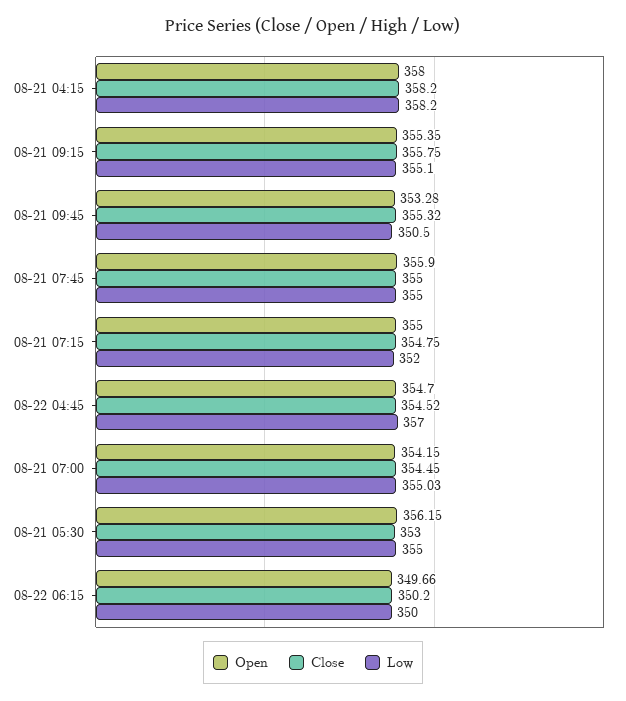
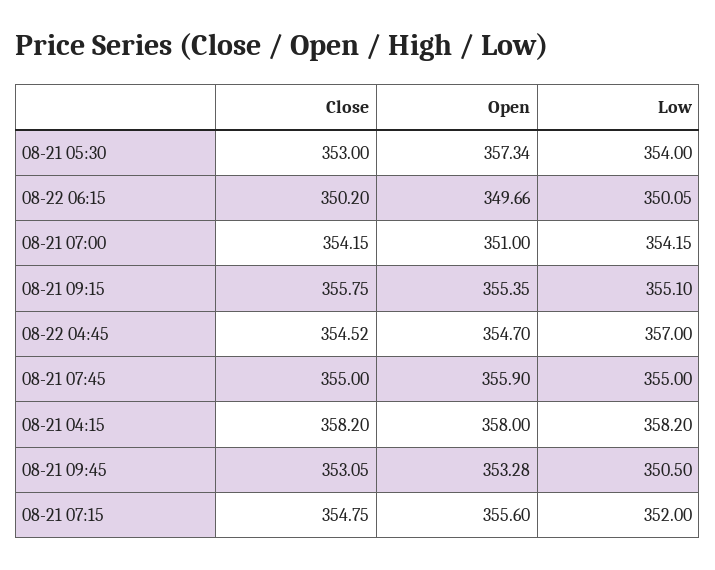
  {
    "Open": {
      "08-21 04:15": 358,
      "08-21 09:15": 355.35,
      "08-21 09:45": 353.28,
      "08-21 07:45": 355.9,
-     "08-21 07:15": 355,
+     "08-21 07:15": 355.6,
      "08-22 04:45": 354.7,
-     "08-21 07:00": 354.15,
+     "08-21 07:00": 351,
-     "08-21 05:30": 356.15,
+     "08-21 05:30": 357.34,
      "08-22 06:15": 349.66
    },
    "Close": {
      "08-21 04:15": 358.2,
      "08-21 09:15": 355.75,
-     "08-21 09:45": 355.32,
+     "08-21 09:45": 353.05,
      "08-21 07:45": 355,
      "08-21 07:15": 354.75,
      "08-22 04:45": 354.52,
-     "08-21 07:00": 354.45,
+     "08-21 07:00": 354.15,
      "08-21 05:30": 353,
      "08-22 06:15": 350.2
    },
    "Low": {
      "08-21 04:15": 358.2,
      "08-21 09:15": 355.1,
      "08-21 09:45": 350.5,
      "08-21 07:45": 355,
      "08-21 07:15": 352,
      "08-22 04:45": 357,
-     "08-21 07:00": 355.03,
+     "08-21 07:00": 354.15,
-     "08-21 05:30": 355,
+     "08-21 05:30": 354,
-     "08-22 06:15": 350
+     "08-22 06:15": 350.05
    }
  }

